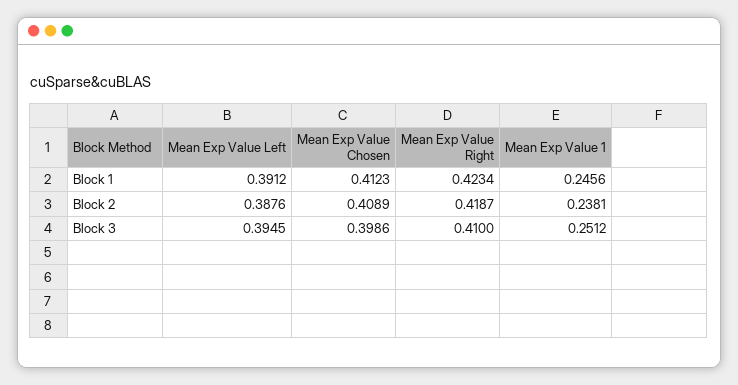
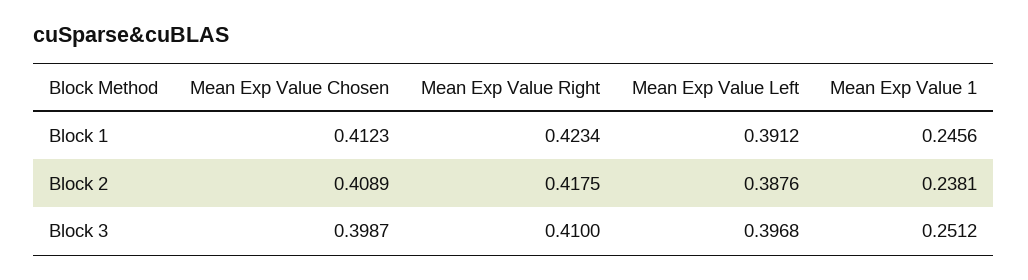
  {
    "Mean Exp Value Left": {
      "Block 1": 0.3912,
      "Block 2": 0.3876,
-     "Block 3": 0.3945
+     "Block 3": 0.3968
    },
    "Mean Exp Value Chosen": {
      "Block 1": 0.4123,
      "Block 2": 0.4089,
-     "Block 3": 0.3986
+     "Block 3": 0.3987
    },
    "Mean Exp Value Right": {
      "Block 1": 0.4234,
-     "Block 2": 0.4187,
+     "Block 2": 0.4175,
      "Block 3": 0.41
    },
    "Mean Exp Value 1": {
      "Block 1": 0.2456,
      "Block 2": 0.2381,
      "Block 3": 0.2512
    }
  }

